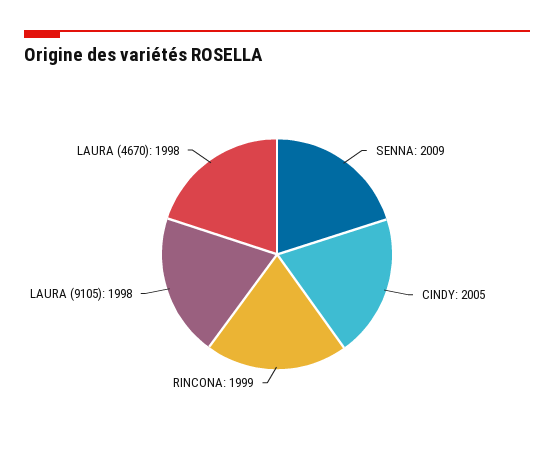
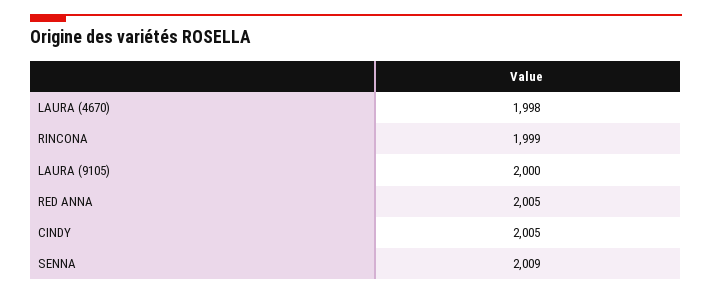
  {
    "SENNA": 2009,
    "CINDY": 2005,
    "RINCONA": 1999,
-   "LAURA (9105)": 1998,
+   "LAURA (9105)": 2000,
-   "LAURA (4670)": 1998
+   "LAURA (4670)": 1998,
+   "RED ANNA": 2005
  }

